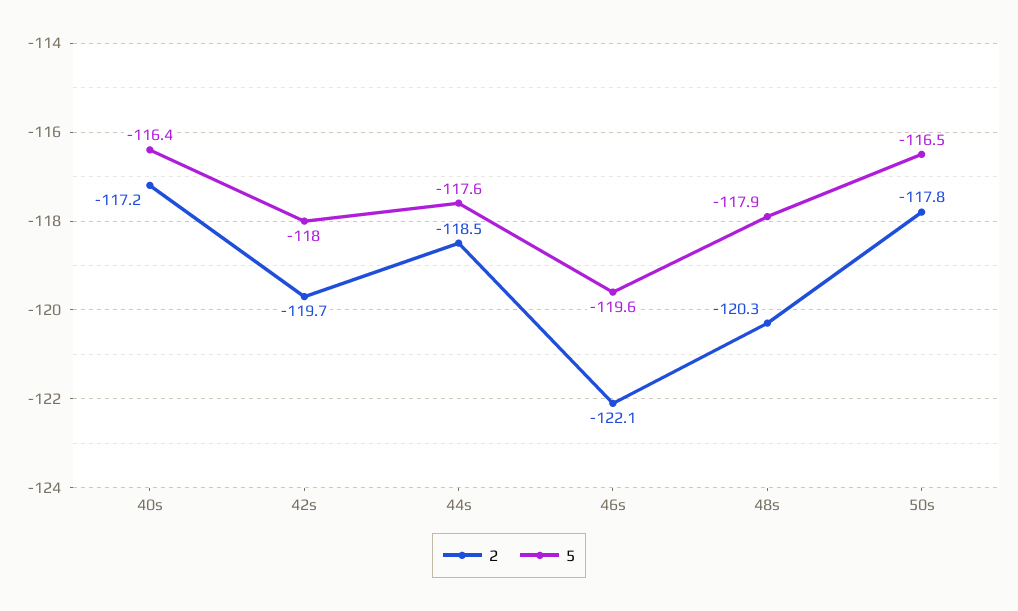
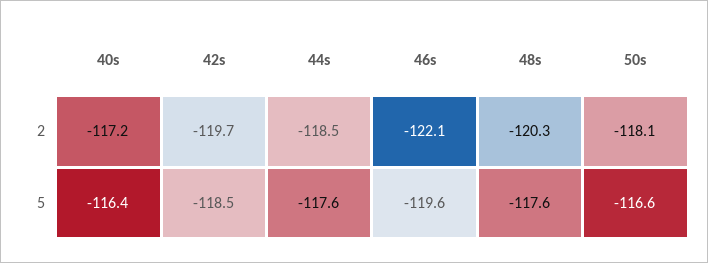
  {
    "2": {
      "40s": -117.2,
      "42s": -119.7,
      "44s": -118.5,
      "46s": -122.1,
      "48s": -120.3,
-     "50s": -117.8
+     "50s": -118.1
    },
    "5": {
      "40s": -116.4,
-     "42s": -118,
+     "42s": -118.5,
      "44s": -117.6,
      "46s": -119.6,
-     "48s": -117.9,
+     "48s": -117.6,
-     "50s": -116.5
+     "50s": -116.6
    }
  }

